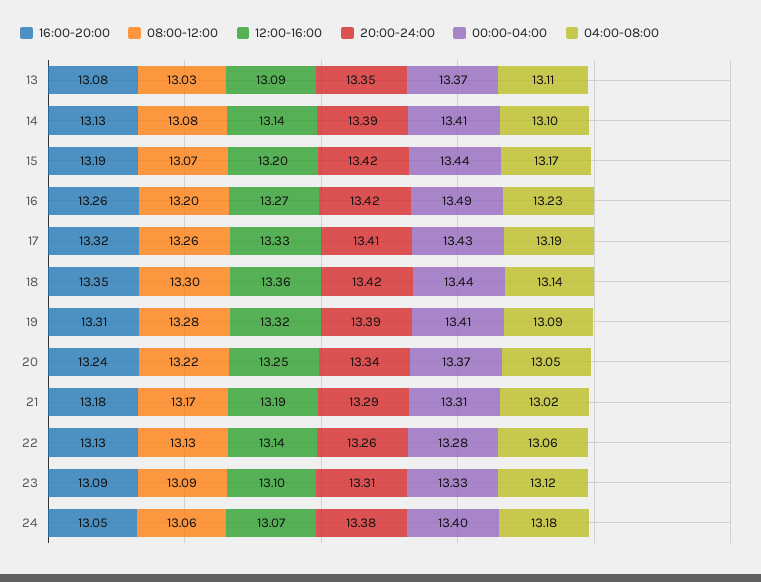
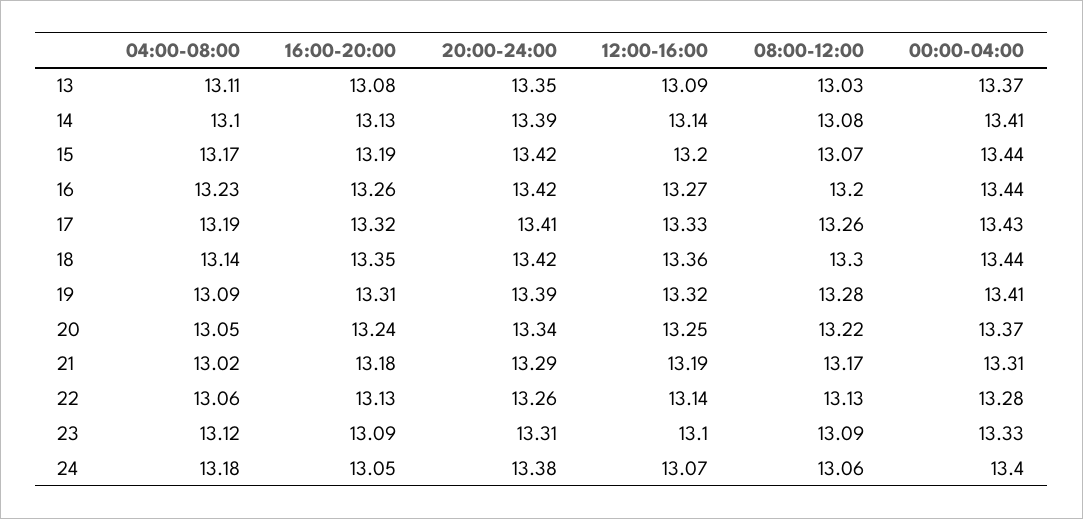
  {
    "16:00-20:00": {
      "13": 13.08,
      "14": 13.13,
      "15": 13.19,
      "16": 13.26,
      "17": 13.32,
      "18": 13.35,
      "19": 13.31,
      "20": 13.24,
      "21": 13.18,
      "22": 13.13,
      "23": 13.09,
      "24": 13.05
    },
    "08:00-12:00": {
      "13": 13.03,
      "14": 13.08,
      "15": 13.07,
      "16": 13.2,
      "17": 13.26,
      "18": 13.3,
      "19": 13.28,
      "20": 13.22,
      "21": 13.17,
      "22": 13.13,
      "23": 13.09,
      "24": 13.06
    },
    "12:00-16:00": {
      "13": 13.09,
      "14": 13.14,
      "15": 13.2,
      "16": 13.27,
      "17": 13.33,
      "18": 13.36,
      "19": 13.32,
      "20": 13.25,
      "21": 13.19,
      "22": 13.14,
      "23": 13.1,
      "24": 13.07
    },
    "20:00-24:00": {
      "13": 13.35,
      "14": 13.39,
      "15": 13.42,
      "16": 13.42,
      "17": 13.41,
      "18": 13.42,
      "19": 13.39,
      "20": 13.34,
      "21": 13.29,
      "22": 13.26,
      "23": 13.31,
      "24": 13.38
    },
    "00:00-04:00": {
      "13": 13.37,
      "14": 13.41,
      "15": 13.44,
-     "16": 13.49,
+     "16": 13.44,
      "17": 13.43,
      "18": 13.44,
      "19": 13.41,
      "20": 13.37,
      "21": 13.31,
      "22": 13.28,
      "23": 13.33,
      "24": 13.4
    },
    "04:00-08:00": {
      "13": 13.11,
      "14": 13.1,
      "15": 13.17,
      "16": 13.23,
      "17": 13.19,
      "18": 13.14,
      "19": 13.09,
      "20": 13.05,
      "21": 13.02,
      "22": 13.06,
      "23": 13.12,
      "24": 13.18
    }
  }

